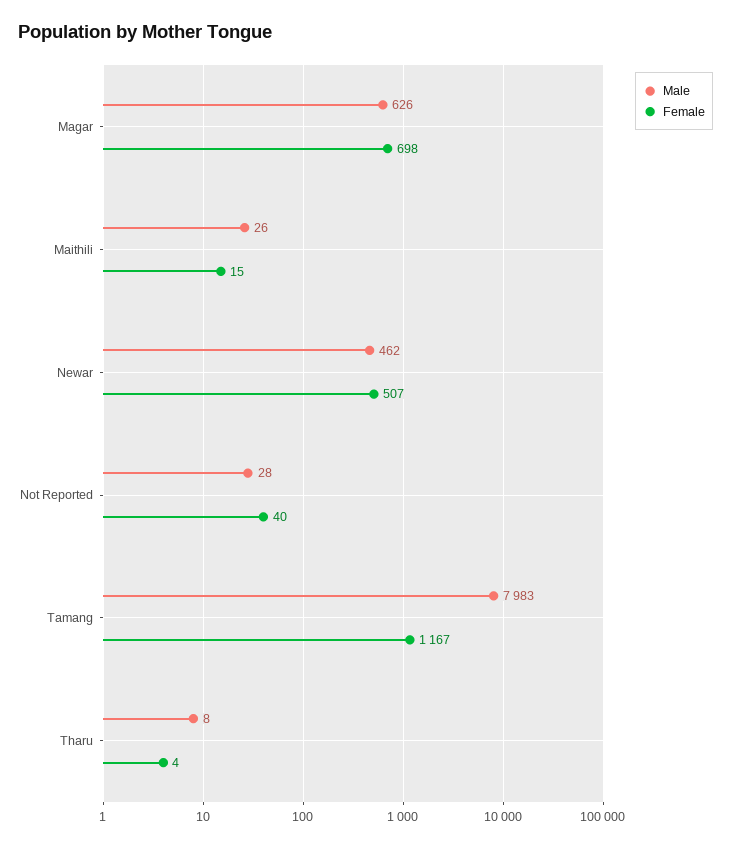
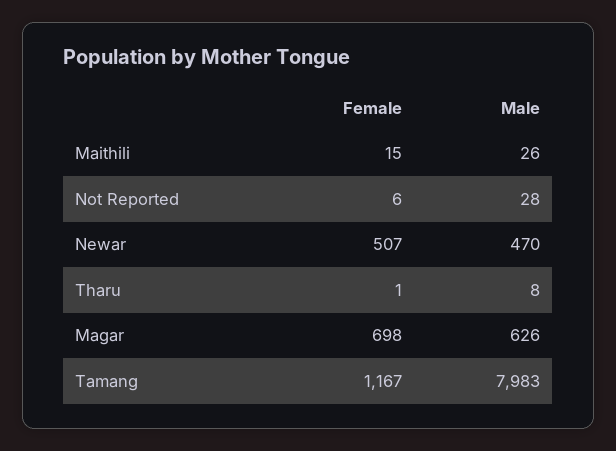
  {
    "Male": {
      "Magar": 626,
      "Maithili": 26,
-     "Newar": 462,
+     "Newar": 470,
      "Not Reported": 28,
      "Tamang": 7983,
      "Tharu": 8
    },
    "Female": {
      "Magar": 698,
      "Maithili": 15,
      "Newar": 507,
-     "Not Reported": 40,
+     "Not Reported": 6,
      "Tamang": 1167,
-     "Tharu": 4
+     "Tharu": 1
    }
  }

